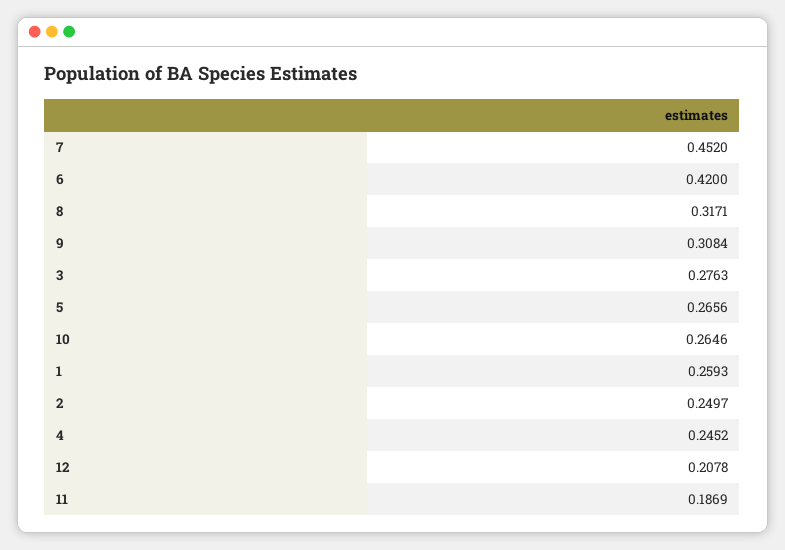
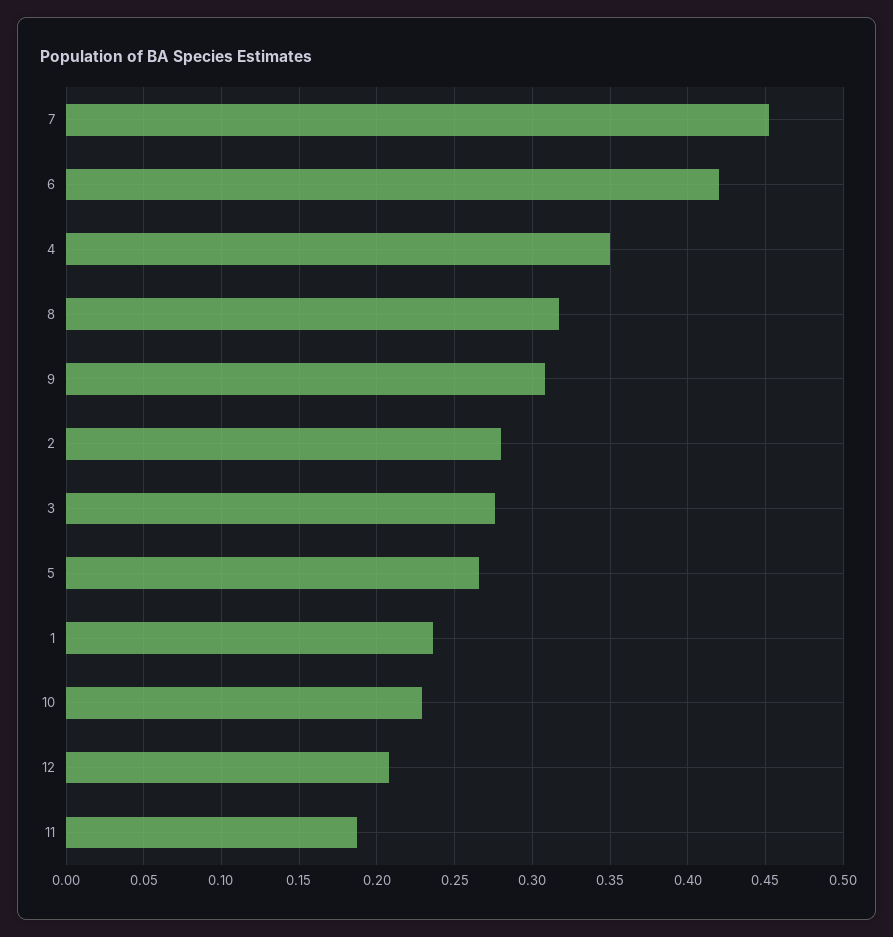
  {
    "7": 0.452,
    "6": 0.42,
    "8": 0.3171,
    "9": 0.3084,
    "3": 0.2763,
    "5": 0.2656,
-   "10": 0.2646,
+   "10": 0.23,
-   "1": 0.2593,
+   "1": 0.235,
-   "2": 0.2497,
+   "2": 0.28,
-   "4": 0.2452,
+   "4": 0.35,
    "12": 0.2078,
    "11": 0.1869
  }

